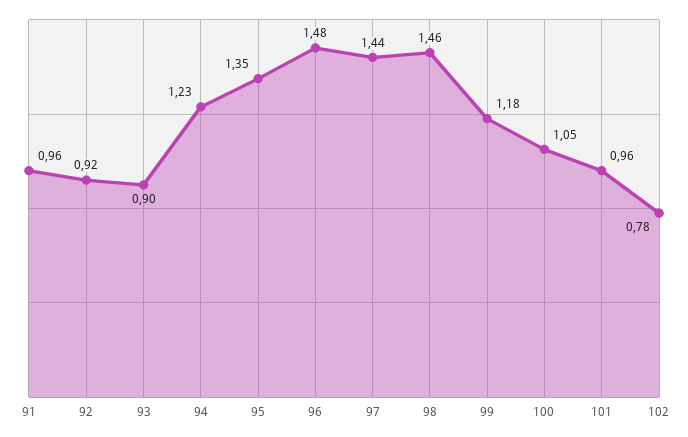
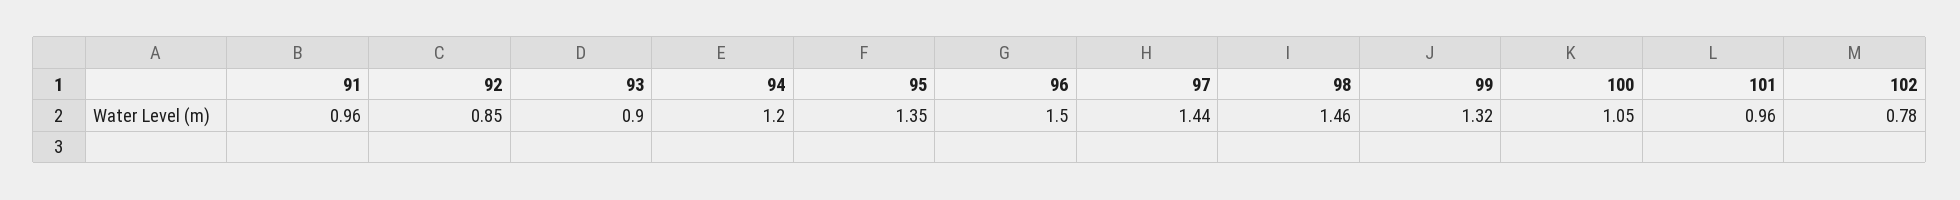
  {
    "91": 0.96,
-   "92": 0.92,
+   "92": 0.85,
    "93": 0.9,
-   "94": 1.23,
+   "94": 1.2,
    "95": 1.35,
-   "96": 1.48,
+   "96": 1.5,
    "97": 1.44,
    "98": 1.46,
-   "99": 1.18,
+   "99": 1.32,
    "100": 1.05,
    "101": 0.96,
    "102": 0.78
  }

